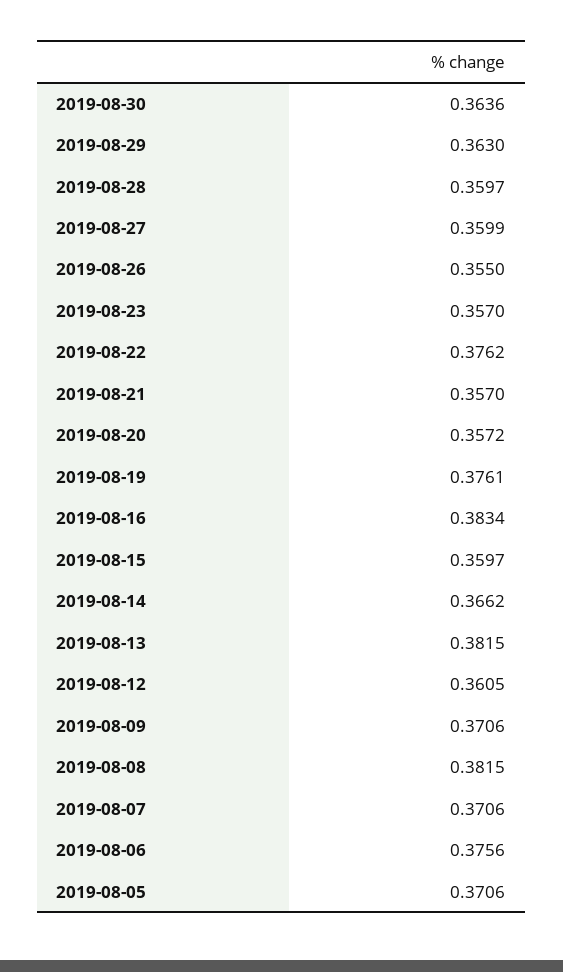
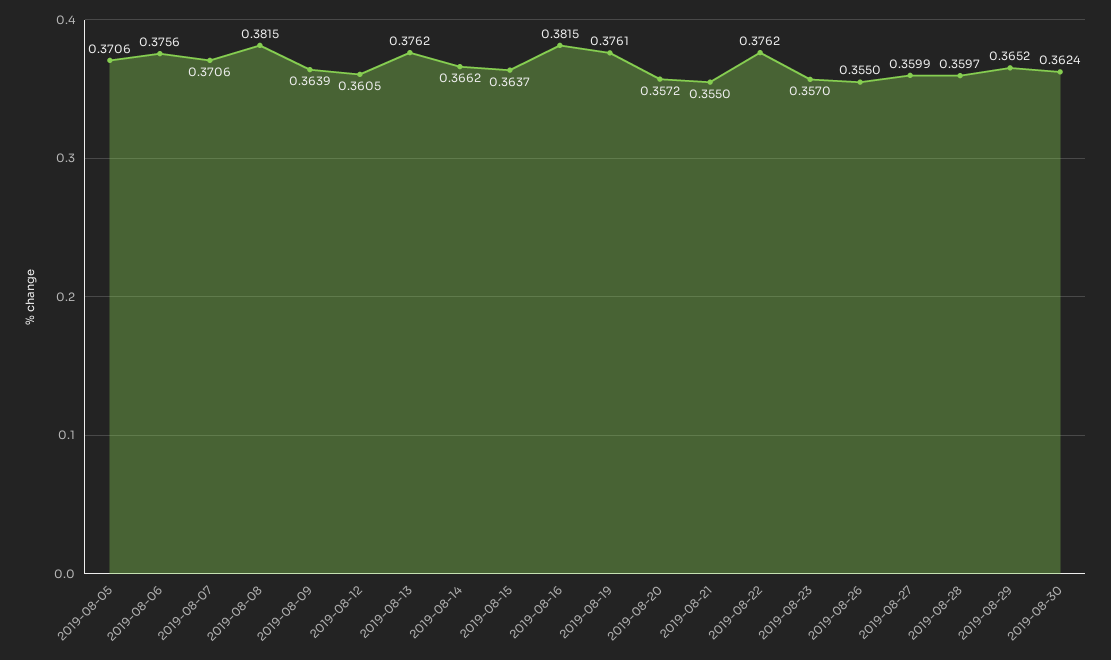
  {
-   "2019-08-30": 0.3636,
+   "2019-08-30": 0.3624,
-   "2019-08-29": 0.363,
+   "2019-08-29": 0.3652,
    "2019-08-28": 0.3597,
    "2019-08-27": 0.3599,
    "2019-08-26": 0.355,
    "2019-08-23": 0.357,
    "2019-08-22": 0.3762,
-   "2019-08-21": 0.357,
+   "2019-08-21": 0.355,
    "2019-08-20": 0.3572,
    "2019-08-19": 0.3761,
-   "2019-08-16": 0.3834,
+   "2019-08-16": 0.3815,
-   "2019-08-15": 0.3597,
+   "2019-08-15": 0.3637,
    "2019-08-14": 0.3662,
-   "2019-08-13": 0.3815,
+   "2019-08-13": 0.3762,
    "2019-08-12": 0.3605,
-   "2019-08-09": 0.3706,
+   "2019-08-09": 0.3639,
    "2019-08-08": 0.3815,
    "2019-08-07": 0.3706,
    "2019-08-06": 0.3756,
    "2019-08-05": 0.3706
  }

